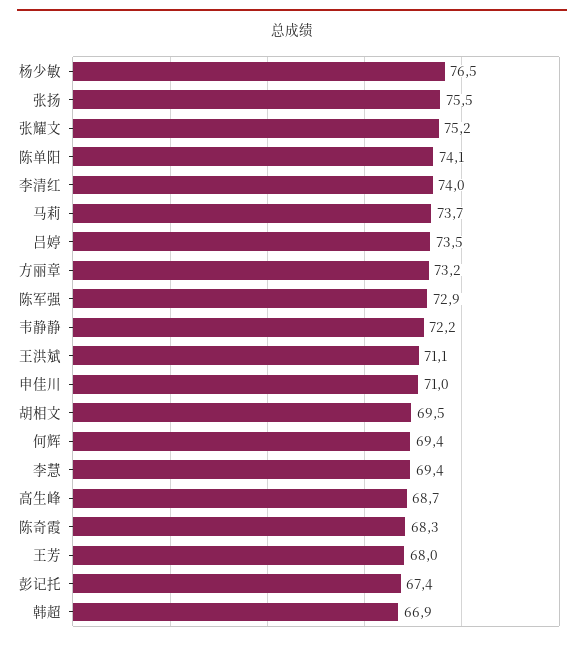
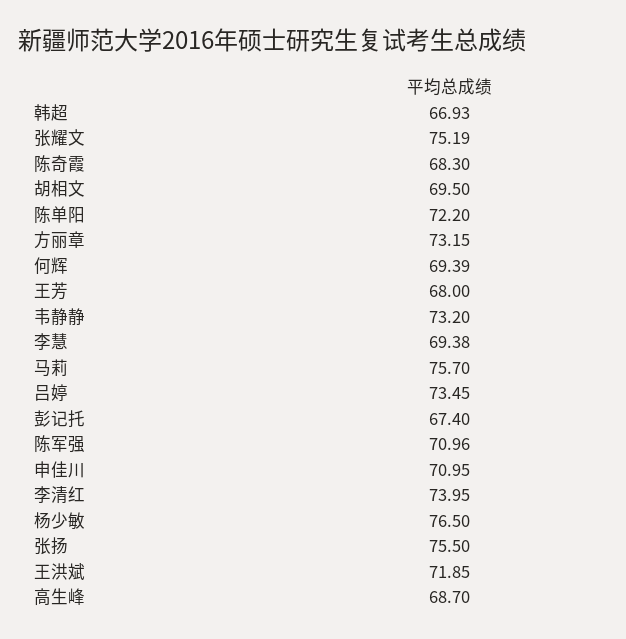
  {
    "杨少敏": 76.5,
    "张扬": 75.5,
    "张耀文": 75.19,
-   "陈单阳": 74.1,
+   "陈单阳": 72.2,
    "李清红": 73.95,
-   "马莉": 73.7,
+   "马莉": 75.7,
    "吕婷": 73.45,
    "方丽章": 73.15,
-   "陈军强": 72.9,
+   "陈军强": 70.96,
-   "韦静静": 72.2,
+   "韦静静": 73.2,
-   "王洪斌": 71.1,
+   "王洪斌": 71.85,
    "申佳川": 70.95,
    "胡相文": 69.5,
    "何辉": 69.39,
    "李慧": 69.38,
    "高生峰": 68.7,
    "陈奇霞": 68.3,
    "王芳": 68,
    "彭记托": 67.4,
    "韩超": 66.93
  }

